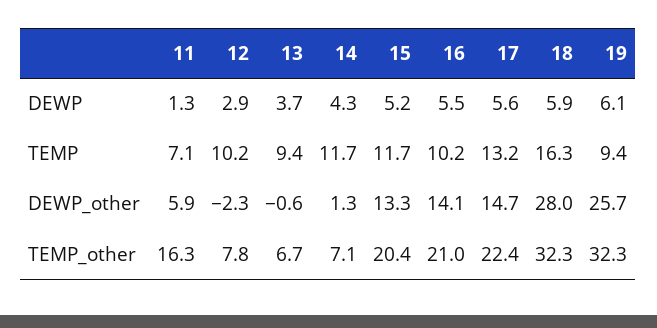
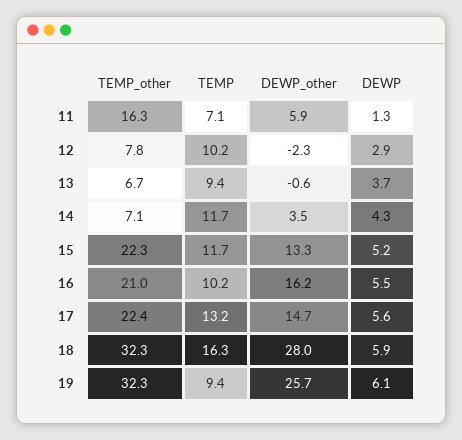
  {
    "11": {
      "DEWP": 1.3,
      "TEMP": 7.1,
      "DEWP_other": 5.9,
      "TEMP_other": 16.3
    },
    "12": {
      "DEWP": 2.9,
      "TEMP": 10.2,
      "DEWP_other": -2.3,
      "TEMP_other": 7.8
    },
    "13": {
      "DEWP": 3.7,
      "TEMP": 9.4,
      "DEWP_other": -0.6,
      "TEMP_other": 6.7
    },
    "14": {
      "DEWP": 4.3,
      "TEMP": 11.7,
-     "DEWP_other": 1.3,
+     "DEWP_other": 3.5,
      "TEMP_other": 7.1
    },
    "15": {
      "DEWP": 5.2,
      "TEMP": 11.7,
      "DEWP_other": 13.3,
-     "TEMP_other": 20.4
+     "TEMP_other": 22.3
    },
    "16": {
      "DEWP": 5.5,
      "TEMP": 10.2,
-     "DEWP_other": 14.1,
+     "DEWP_other": 16.2,
      "TEMP_other": 21
    },
    "17": {
      "DEWP": 5.6,
      "TEMP": 13.2,
      "DEWP_other": 14.7,
      "TEMP_other": 22.4
    },
    "18": {
      "DEWP": 5.9,
      "TEMP": 16.3,
      "DEWP_other": 28,
      "TEMP_other": 32.3
    },
    "19": {
      "DEWP": 6.1,
      "TEMP": 9.4,
      "DEWP_other": 25.7,
      "TEMP_other": 32.3
    }
  }

